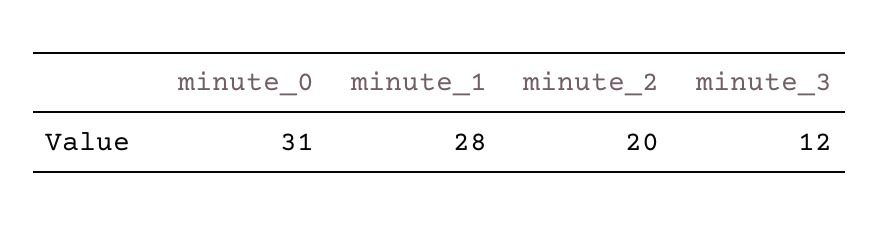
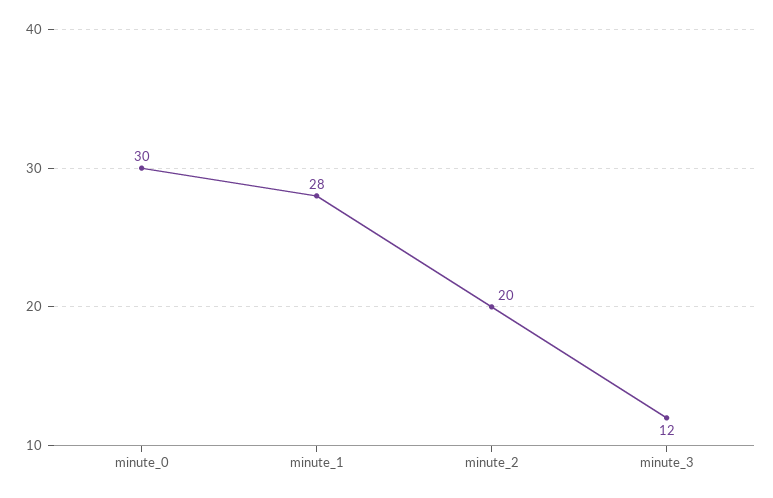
  {
-   "minute_0": 31,
+   "minute_0": 30,
    "minute_1": 28,
    "minute_2": 20,
    "minute_3": 12
  }

